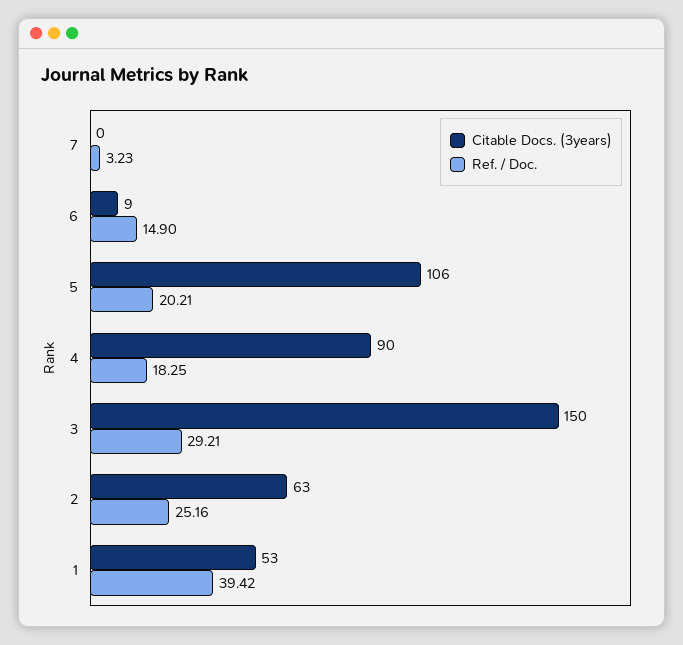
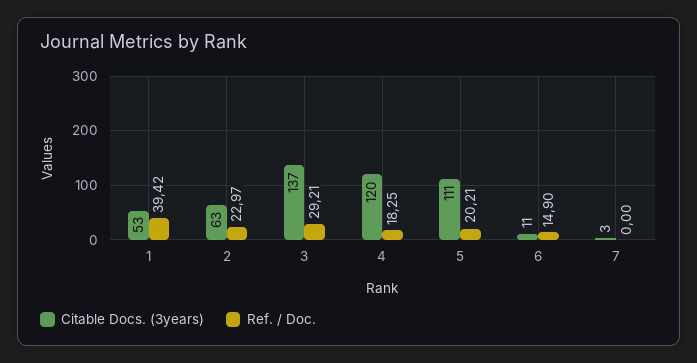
  {
    "Citable Docs. (3years)": {
-     "7": 0,
+     "7": 3,
-     "6": 9,
+     "6": 11,
-     "5": 106,
+     "5": 111,
-     "4": 90,
+     "4": 120,
-     "3": 150,
+     "3": 137,
      "2": 63,
      "1": 53
    },
    "Ref. / Doc.": {
-     "7": 3.23,
+     "7": 0,
      "6": 14.9,
      "5": 20.21,
      "4": 18.25,
      "3": 29.21,
-     "2": 25.16,
+     "2": 22.97,
      "1": 39.42
    }
  }

